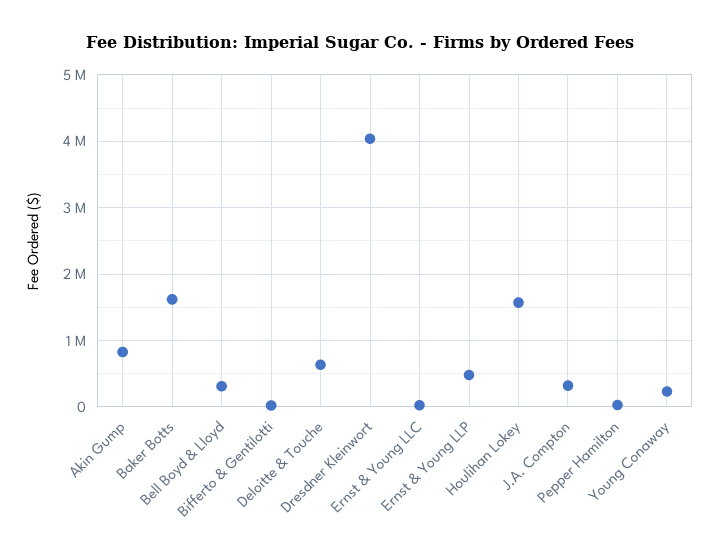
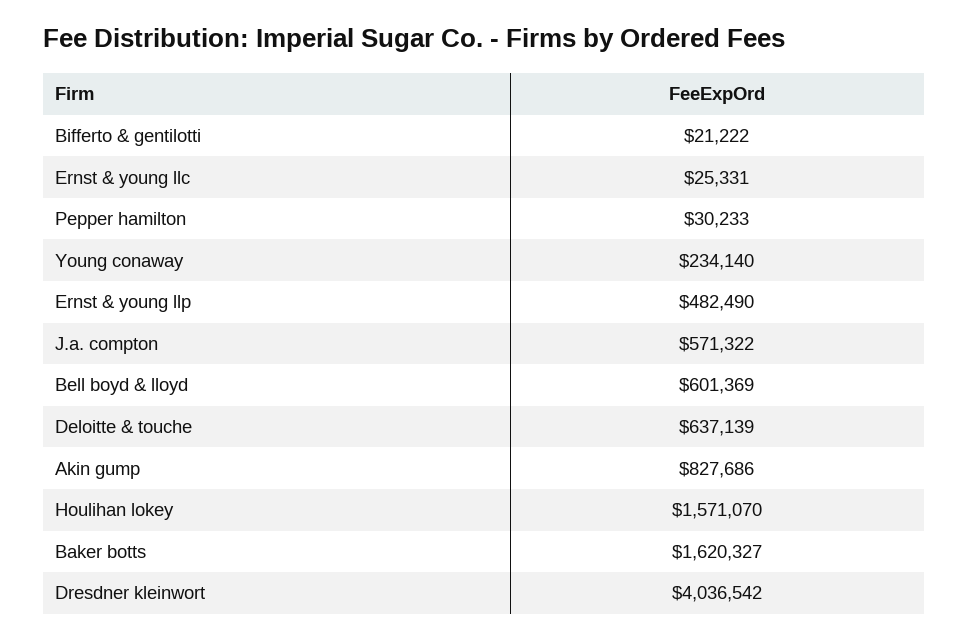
  {
    "Akin Gump": 827686,
    "Baker Botts": 1620327,
-   "Bell Boyd & Lloyd": 300000,
+   "Bell Boyd & Lloyd": 601369,
    "Bifferto & Gentilotti": 21222,
    "Deloitte & Touche": 637139,
    "Dresdner Kleinwort": 4036542,
    "Ernst & Young LLC": 25331,
    "Ernst & Young LLP": 482490,
    "Houlihan Lokey": 1571070,
-   "J.A. Compton": 300000,
+   "J.A. Compton": 571322,
    "Pepper Hamilton": 30233,
    "Young Conaway": 234140
  }

